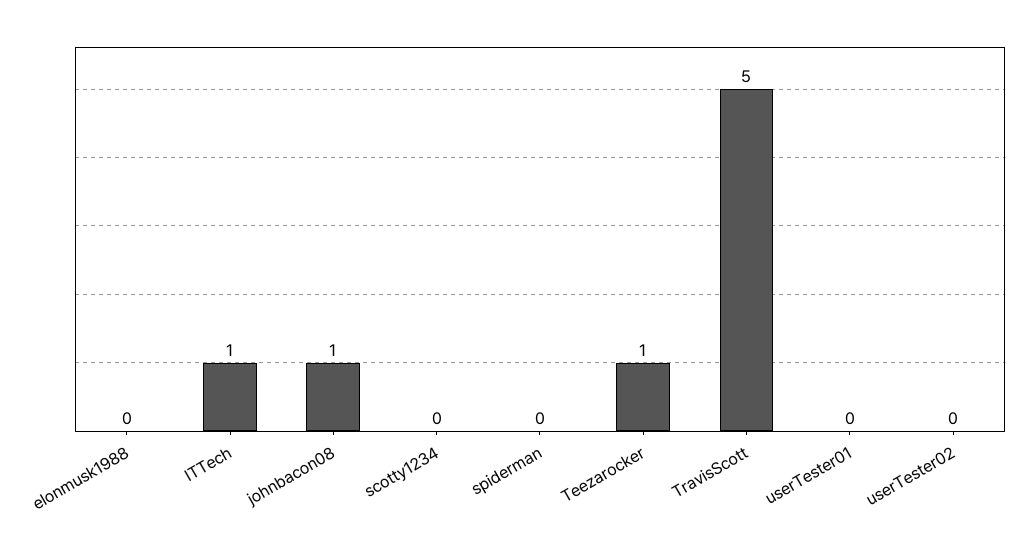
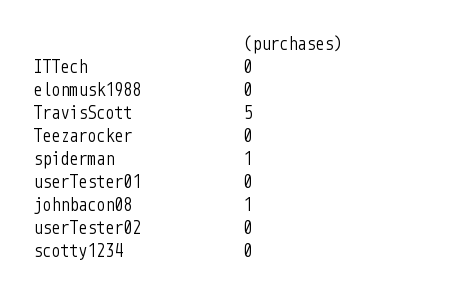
  {
    "elonmusk1988": 0,
-   "ITTech": 1,
+   "ITTech": 0,
    "johnbacon08": 1,
    "scotty1234": 0,
-   "spiderman": 0,
+   "spiderman": 1,
-   "Teezarocker": 1,
+   "Teezarocker": 0,
    "TravisScott": 5,
    "userTester01": 0,
    "userTester02": 0
  }

